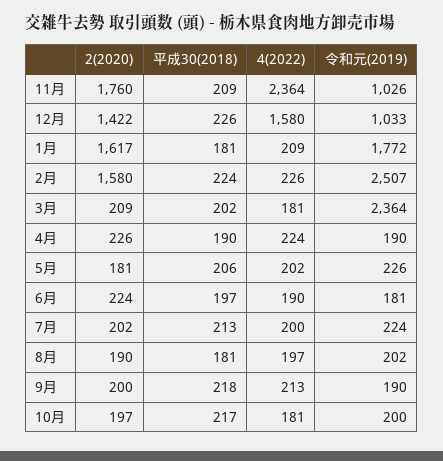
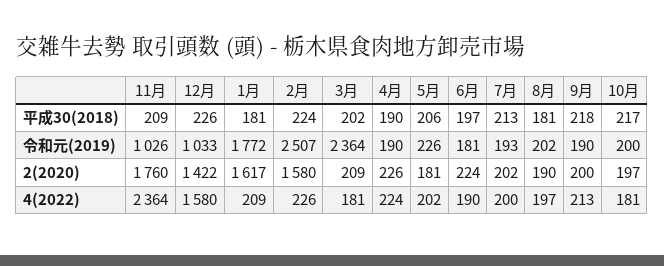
  {
    "2(2020)": {
      "11月": 1760,
      "12月": 1422,
      "1月": 1617,
      "2月": 1580,
      "3月": 209,
      "4月": 226,
      "5月": 181,
      "6月": 224,
      "7月": 202,
      "8月": 190,
      "9月": 200,
      "10月": 197
    },
    "平成30(2018)": {
      "11月": 209,
      "12月": 226,
      "1月": 181,
      "2月": 224,
      "3月": 202,
      "4月": 190,
      "5月": 206,
      "6月": 197,
      "7月": 213,
      "8月": 181,
      "9月": 218,
      "10月": 217
    },
    "4(2022)": {
      "11月": 2364,
      "12月": 1580,
      "1月": 209,
      "2月": 226,
      "3月": 181,
      "4月": 224,
      "5月": 202,
      "6月": 190,
      "7月": 200,
      "8月": 197,
      "9月": 213,
      "10月": 181
    },
    "令和元(2019)": {
      "11月": 1026,
      "12月": 1033,
      "1月": 1772,
      "2月": 2507,
      "3月": 2364,
      "4月": 190,
      "5月": 226,
      "6月": 181,
-     "7月": 224,
+     "7月": 193,
      "8月": 202,
      "9月": 190,
      "10月": 200
    }
  }

